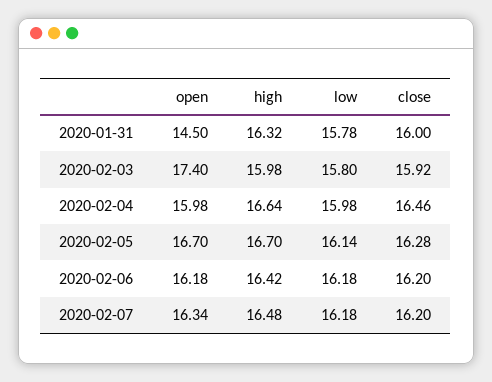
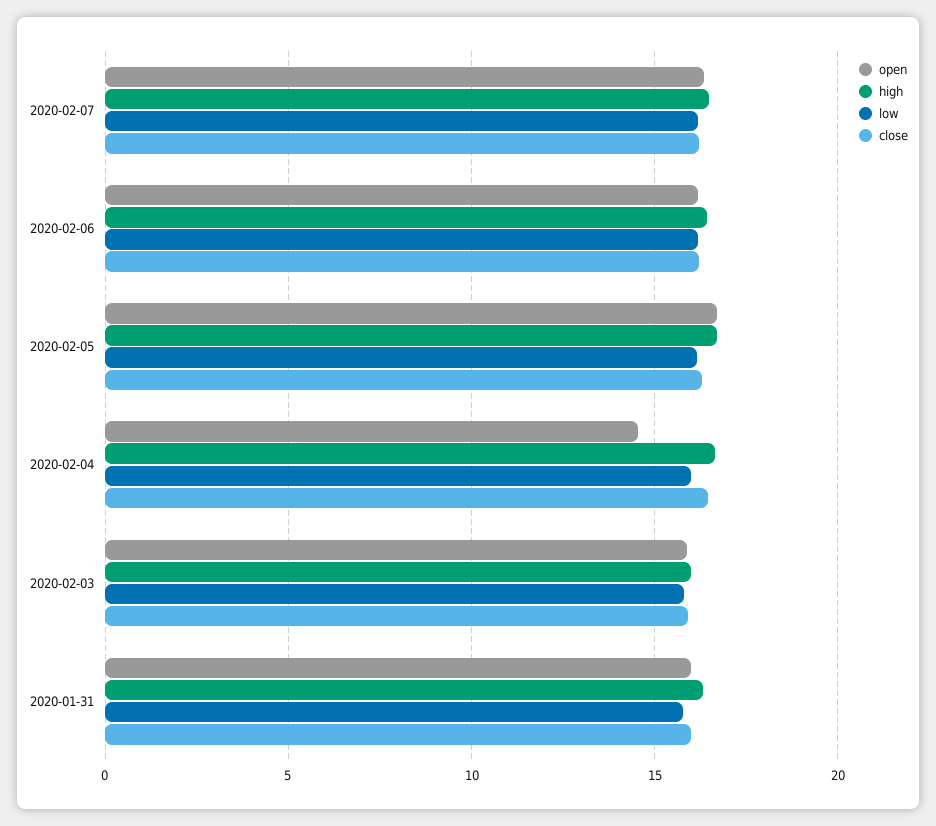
  {
    "open": {
-     "2020-01-31": 14.5,
+     "2020-01-31": 16,
-     "2020-02-03": 17.4,
+     "2020-02-03": 16,
-     "2020-02-04": 15.98,
+     "2020-02-04": 14.5,
      "2020-02-05": 16.7,
      "2020-02-06": 16.18,
      "2020-02-07": 16.34
    },
    "high": {
      "2020-01-31": 16.32,
      "2020-02-03": 15.98,
      "2020-02-04": 16.64,
      "2020-02-05": 16.7,
      "2020-02-06": 16.42,
      "2020-02-07": 16.48
    },
    "low": {
      "2020-01-31": 15.78,
      "2020-02-03": 15.8,
      "2020-02-04": 15.98,
      "2020-02-05": 16.14,
      "2020-02-06": 16.18,
      "2020-02-07": 16.18
    },
    "close": {
      "2020-01-31": 16,
      "2020-02-03": 15.92,
      "2020-02-04": 16.46,
      "2020-02-05": 16.28,
      "2020-02-06": 16.2,
      "2020-02-07": 16.2
    }
  }

